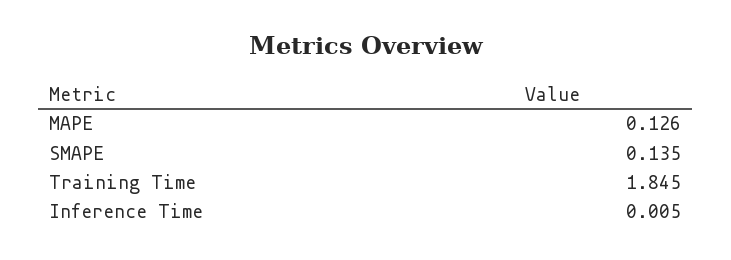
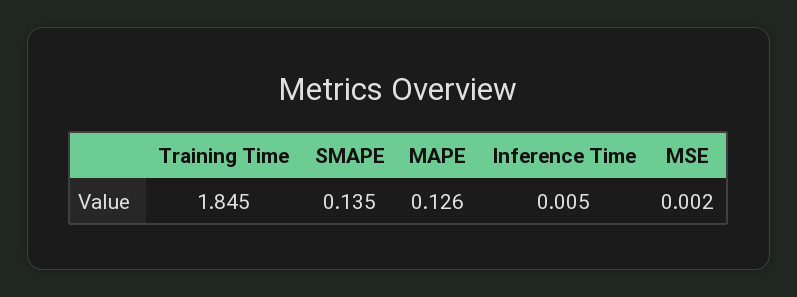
  {
    "MAPE": 0.126,
    "SMAPE": 0.135,
    "Training Time": 1.845,
-   "Inference Time": 0.005
+   "Inference Time": 0.005,
+   "MSE": 0.002
  }

